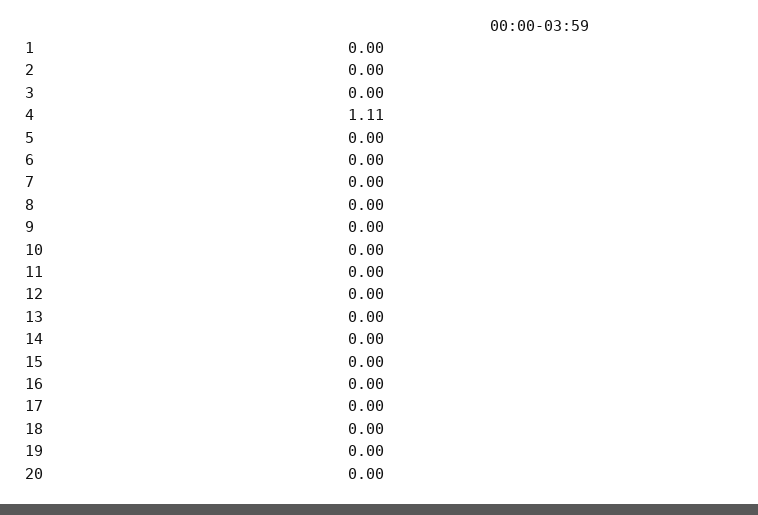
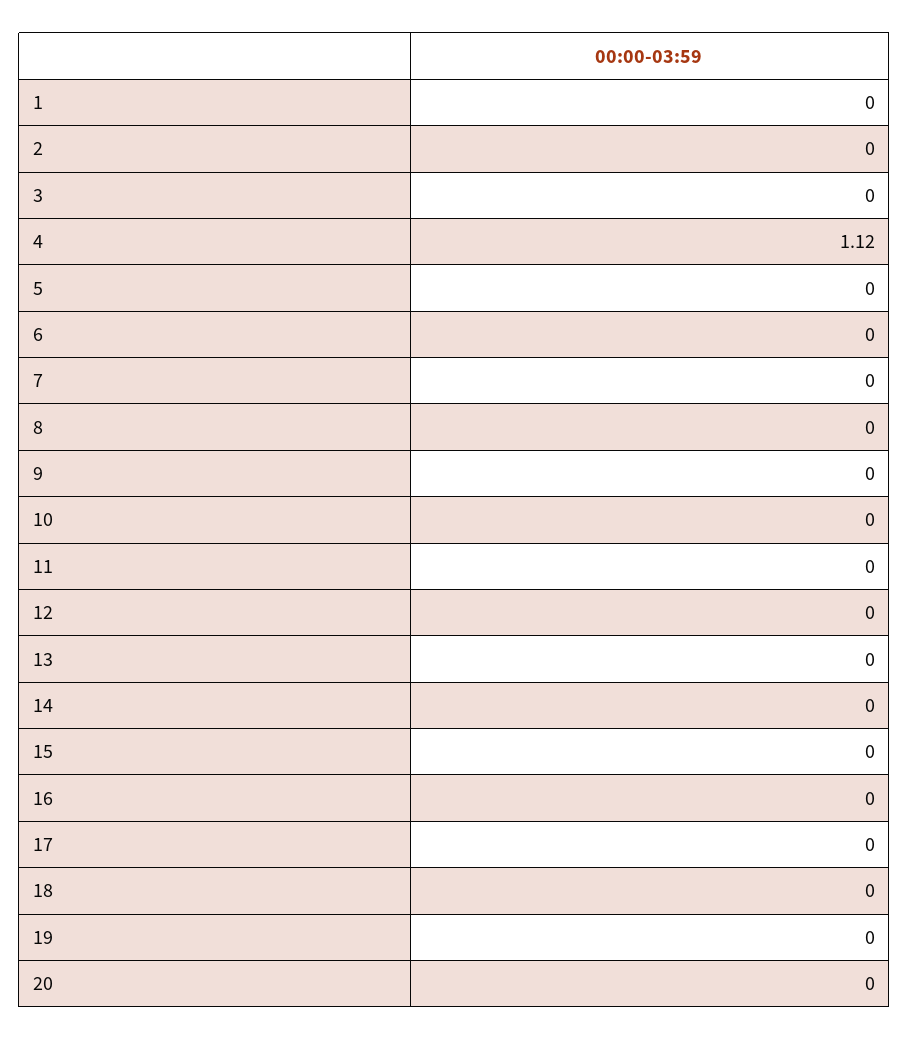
  {
    "1": 0,
    "2": 0,
    "3": 0,
-   "4": 1.11,
+   "4": 1.12,
    "5": 0,
    "6": 0,
    "7": 0,
    "8": 0,
    "9": 0,
    "10": 0,
    "11": 0,
    "12": 0,
    "13": 0,
    "14": 0,
    "15": 0,
    "16": 0,
    "17": 0,
    "18": 0,
    "19": 0,
    "20": 0
  }

